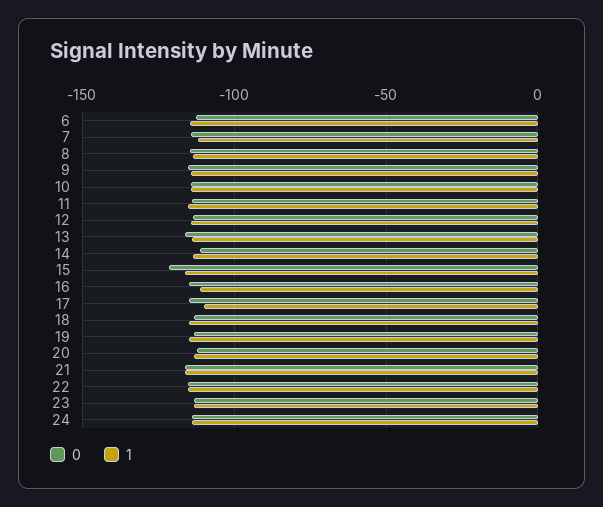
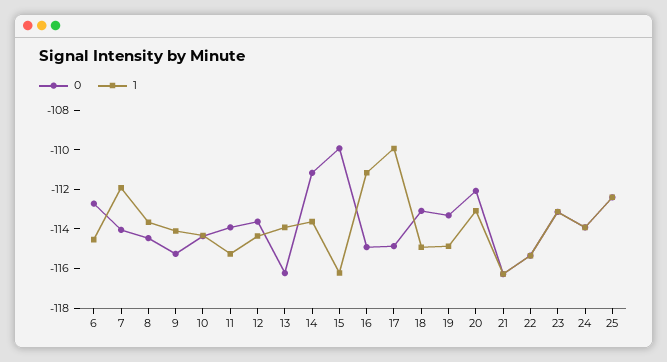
  {
    "0": {
      "6": -112.5,
      "7": -114,
      "8": -114.5,
      "9": -115.5,
      "10": -114.5,
      "11": -114,
      "12": -113.5,
      "13": -116,
      "14": -111,
-     "15": -120,
+     "15": -110,
      "16": -115,
      "17": -115,
      "18": -113,
      "19": -113.5,
      "20": -112,
      "21": -116.5,
      "22": -115.5,
      "23": -113,
-     "24": -114
+     "24": -114,
+     "25": -112.5
    },
    "1": {
      "6": -114.5,
      "7": -112,
      "8": -113.5,
      "9": -114,
      "10": -114.5,
      "11": -115.5,
      "12": -114.5,
      "13": -114,
      "14": -113.5,
      "15": -116,
      "16": -111,
      "17": -110,
      "18": -115,
      "19": -115,
      "20": -113,
      "21": -116.5,
      "22": -115.5,
      "23": -113,
-     "24": -114
+     "24": -114,
+     "25": -112.5
    }
  }

